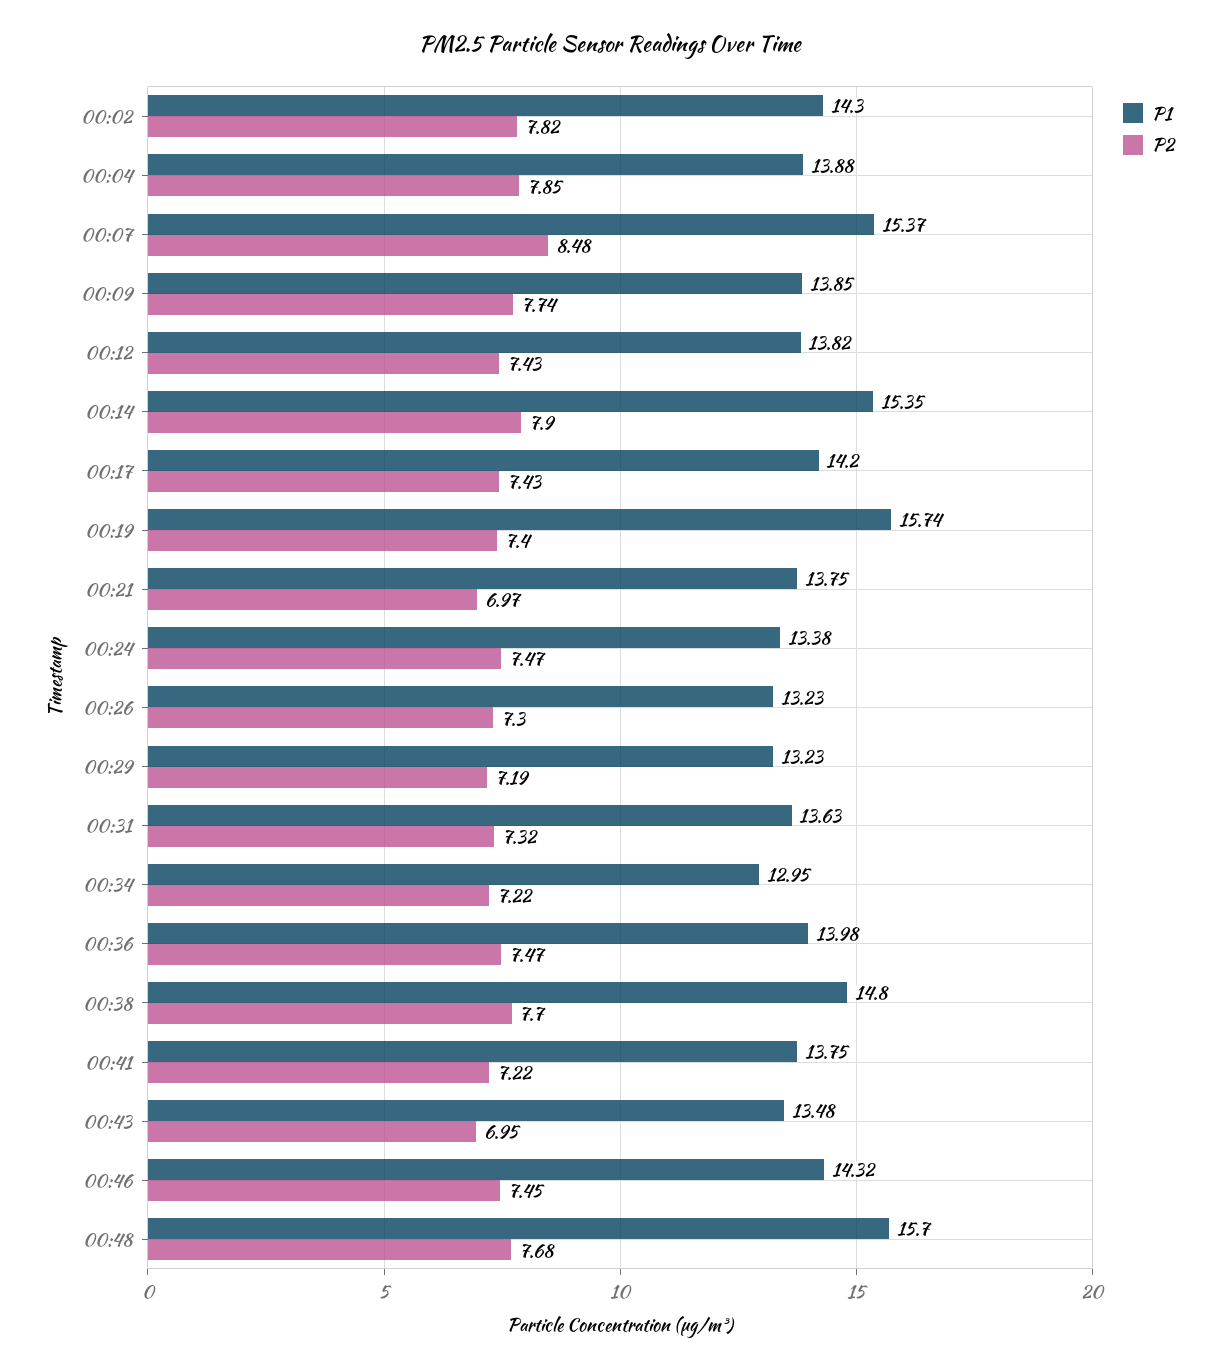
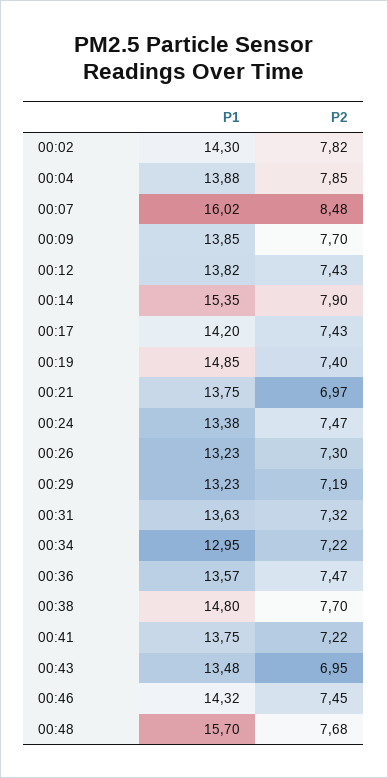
  {
    "P1": {
      "00:02": 14.3,
      "00:04": 13.88,
-     "00:07": 15.37,
+     "00:07": 16.02,
      "00:09": 13.85,
      "00:12": 13.82,
      "00:14": 15.35,
      "00:17": 14.2,
-     "00:19": 15.74,
+     "00:19": 14.85,
      "00:21": 13.75,
      "00:24": 13.38,
      "00:26": 13.23,
      "00:29": 13.23,
      "00:31": 13.63,
      "00:34": 12.95,
-     "00:36": 13.98,
+     "00:36": 13.57,
      "00:38": 14.8,
      "00:41": 13.75,
      "00:43": 13.48,
      "00:46": 14.32,
      "00:48": 15.7
    },
    "P2": {
      "00:02": 7.82,
      "00:04": 7.85,
      "00:07": 8.48,
-     "00:09": 7.74,
+     "00:09": 7.7,
      "00:12": 7.43,
      "00:14": 7.9,
      "00:17": 7.43,
      "00:19": 7.4,
      "00:21": 6.97,
      "00:24": 7.47,
      "00:26": 7.3,
      "00:29": 7.19,
      "00:31": 7.32,
      "00:34": 7.22,
      "00:36": 7.47,
      "00:38": 7.7,
      "00:41": 7.22,
      "00:43": 6.95,
      "00:46": 7.45,
      "00:48": 7.68
    }
  }

